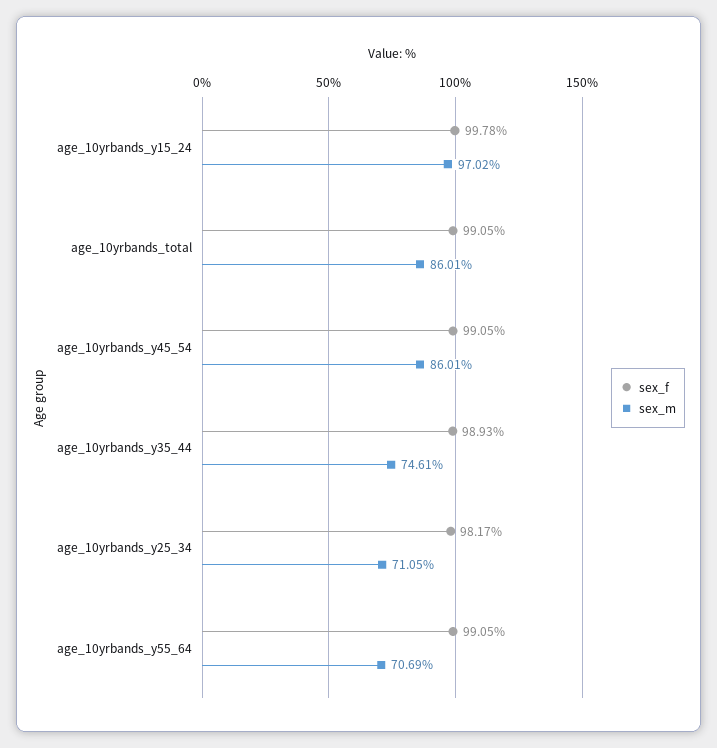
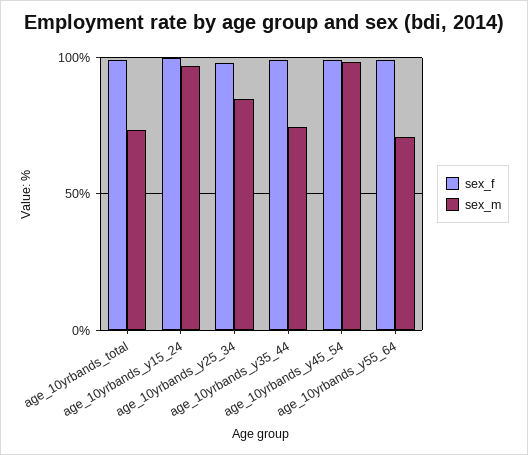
  {
    "sex_f": {
      "age_10yrbands_y15_24": 99.78,
      "age_10yrbands_total": 99.05,
      "age_10yrbands_y45_54": 99.05,
      "age_10yrbands_y35_44": 98.93,
      "age_10yrbands_y25_34": 98.17,
      "age_10yrbands_y55_64": 99.05
    },
    "sex_m": {
      "age_10yrbands_y15_24": 97.02,
-     "age_10yrbands_total": 86.01,
+     "age_10yrbands_total": 75,
-     "age_10yrbands_y45_54": 86.01,
+     "age_10yrbands_y45_54": 100,
      "age_10yrbands_y35_44": 74.61,
-     "age_10yrbands_y25_34": 71.05,
+     "age_10yrbands_y25_34": 85,
      "age_10yrbands_y55_64": 70.69
    }
  }

